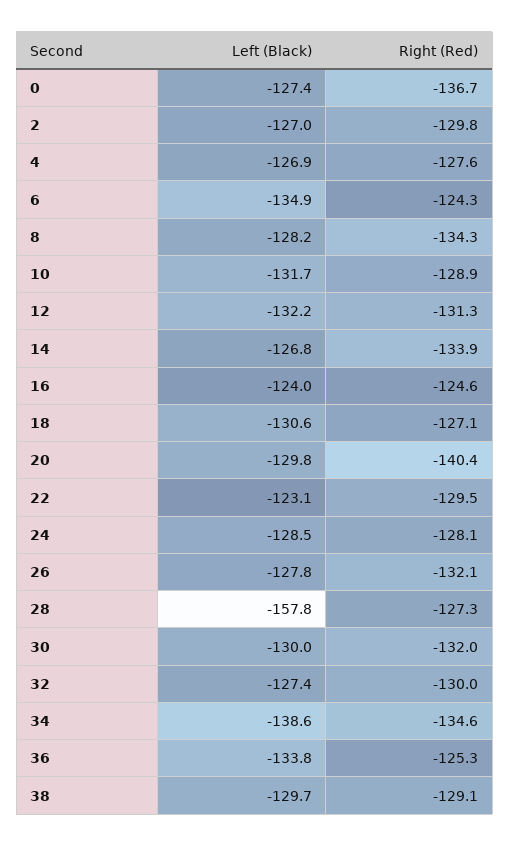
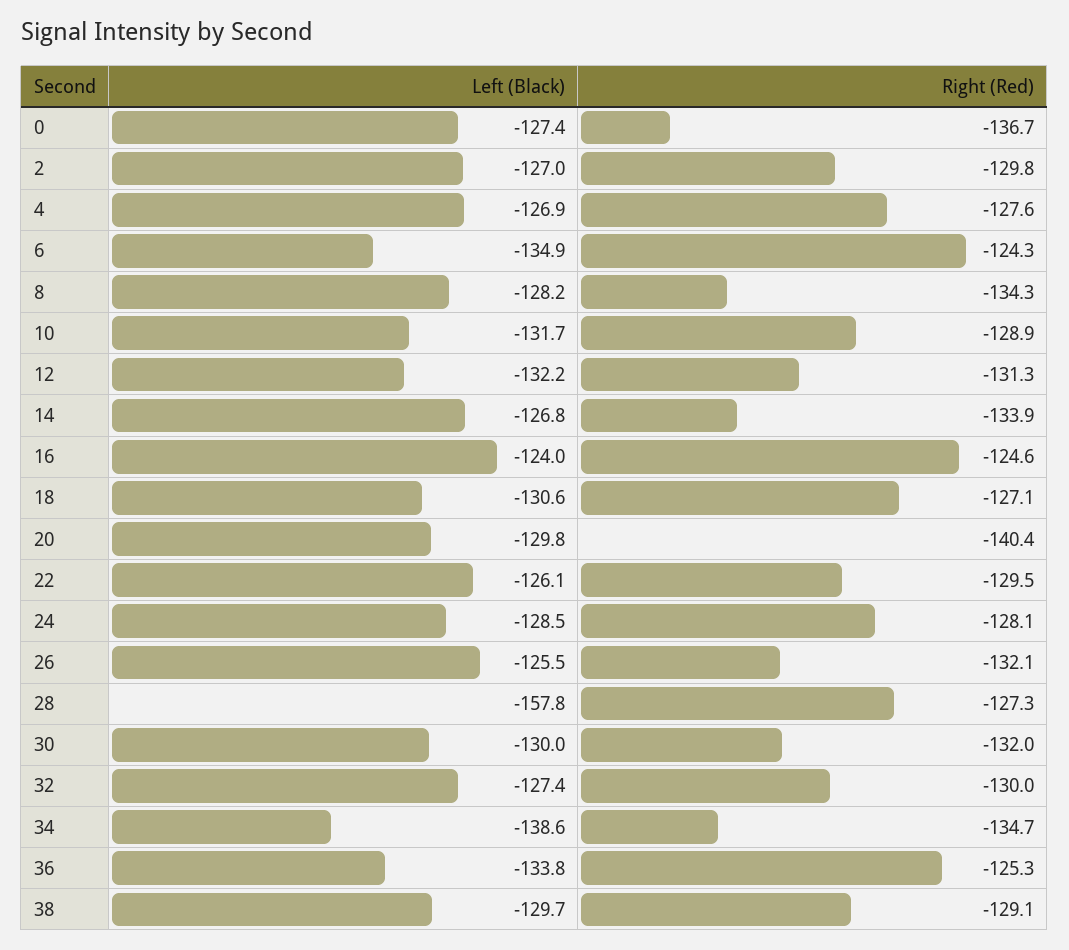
  {
    "Left (Black)": {
      "0": -127.4,
      "2": -127,
      "4": -126.9,
      "6": -134.9,
      "8": -128.2,
      "10": -131.7,
      "12": -132.2,
      "14": -126.8,
      "16": -124,
      "18": -130.6,
      "20": -129.8,
-     "22": -123.1,
+     "22": -126.1,
      "24": -128.5,
-     "26": -127.8,
+     "26": -125.5,
      "28": -157.8,
      "30": -130,
      "32": -127.4,
      "34": -138.6,
      "36": -133.8,
      "38": -129.7
    },
    "Right (Red)": {
      "0": -136.7,
      "2": -129.8,
      "4": -127.6,
      "6": -124.3,
      "8": -134.3,
      "10": -128.9,
      "12": -131.3,
      "14": -133.9,
      "16": -124.6,
      "18": -127.1,
      "20": -140.4,
      "22": -129.5,
      "24": -128.1,
      "26": -132.1,
      "28": -127.3,
      "30": -132,
      "32": -130,
-     "34": -134.6,
+     "34": -134.7,
      "36": -125.3,
      "38": -129.1
    }
  }

